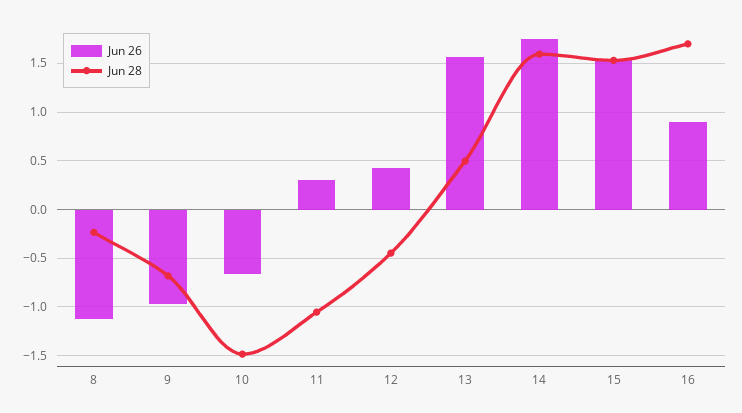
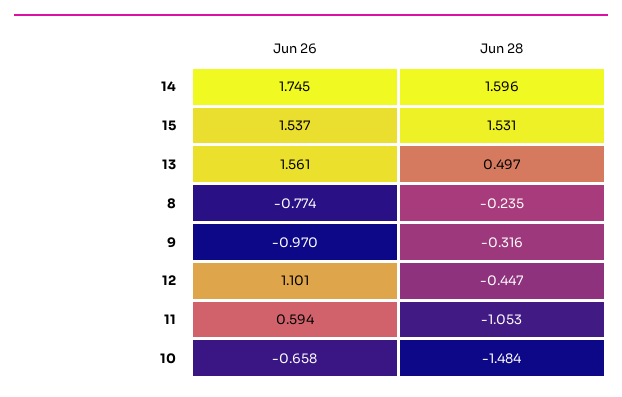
  {
    "Jun 26": {
-     "8": -1.1,
+     "8": -0.774,
      "9": -0.97,
      "10": -0.658,
-     "11": 0.3,
+     "11": 0.594,
-     "12": 0.4,
+     "12": 1.101,
      "13": 1.561,
      "14": 1.745,
-     "15": 1.537,
+     "15": 1.537
-     "16": 0.9
    },
    "Jun 28": {
      "8": -0.235,
-     "9": -0.7,
+     "9": -0.316,
      "10": -1.484,
      "11": -1.053,
      "12": -0.447,
      "13": 0.497,
      "14": 1.596,
-     "15": 1.531,
+     "15": 1.531
-     "16": 1.7
    }
  }

